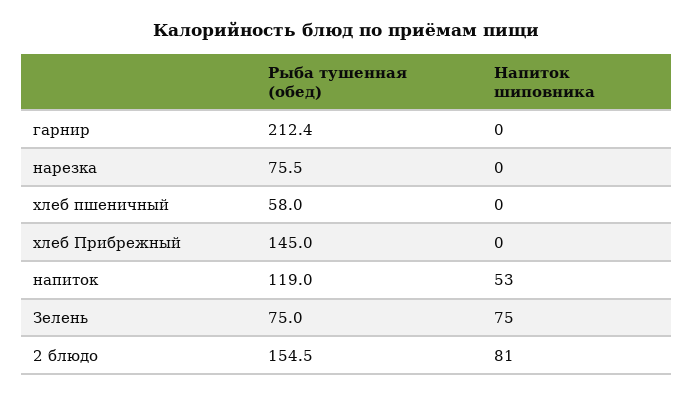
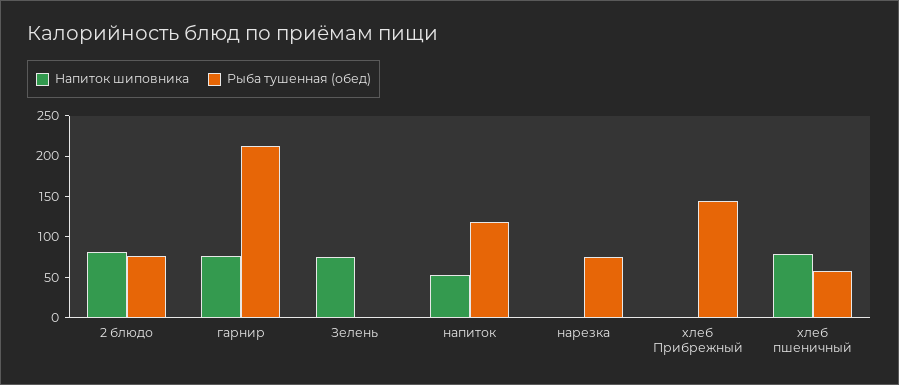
  {
    "Рыба тушенная (обед)": {
      "гарнир": 212.4,
      "нарезка": 75.5,
      "хлеб пшеничный": 58,
      "хлеб Прибрежный": 145,
      "напиток": 119,
-     "Зелень": 75,
+     "Зелень": 0,
-     "2 блюдо": 154.5
+     "2 блюдо": 80
    },
    "Напиток шиповника": {
-     "гарнир": 0,
+     "гарнир": 80,
      "нарезка": 0,
-     "хлеб пшеничный": 0,
+     "хлеб пшеничный": 80,
      "хлеб Прибрежный": 0,
      "напиток": 53,
      "Зелень": 75,
      "2 блюдо": 81
    }
  }

